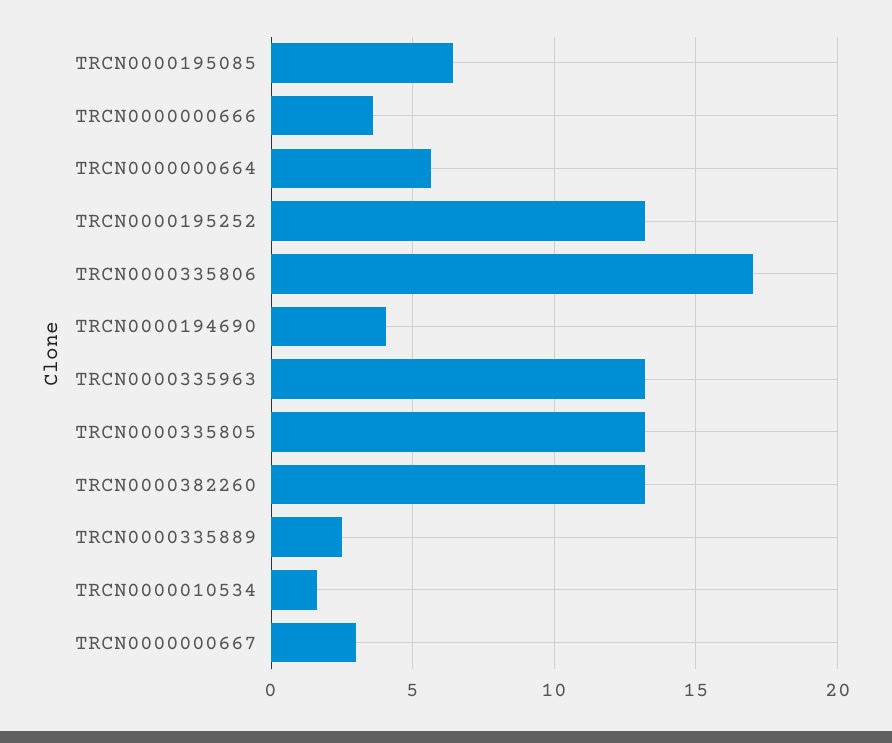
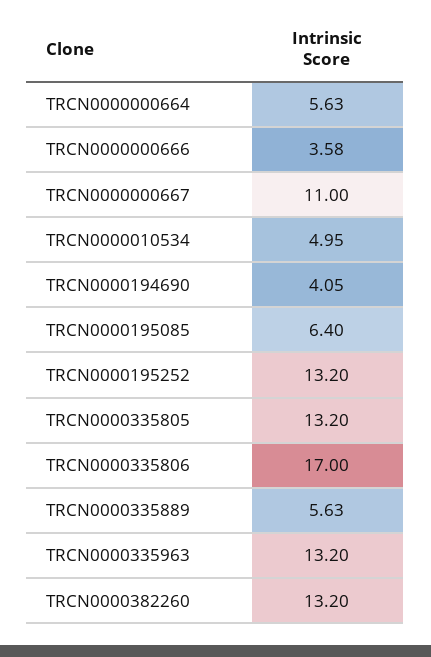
  {
    "TRCN0000195085": 6.4,
    "TRCN0000000666": 3.58,
    "TRCN0000000664": 5.63,
    "TRCN0000195252": 13.2,
    "TRCN0000335806": 17,
    "TRCN0000194690": 4.05,
    "TRCN0000335963": 13.2,
    "TRCN0000335805": 13.2,
    "TRCN0000382260": 13.2,
-   "TRCN0000335889": 2.5,
+   "TRCN0000335889": 5.63,
-   "TRCN0000010534": 1.5,
+   "TRCN0000010534": 4.95,
-   "TRCN0000000667": 3
+   "TRCN0000000667": 11
  }

